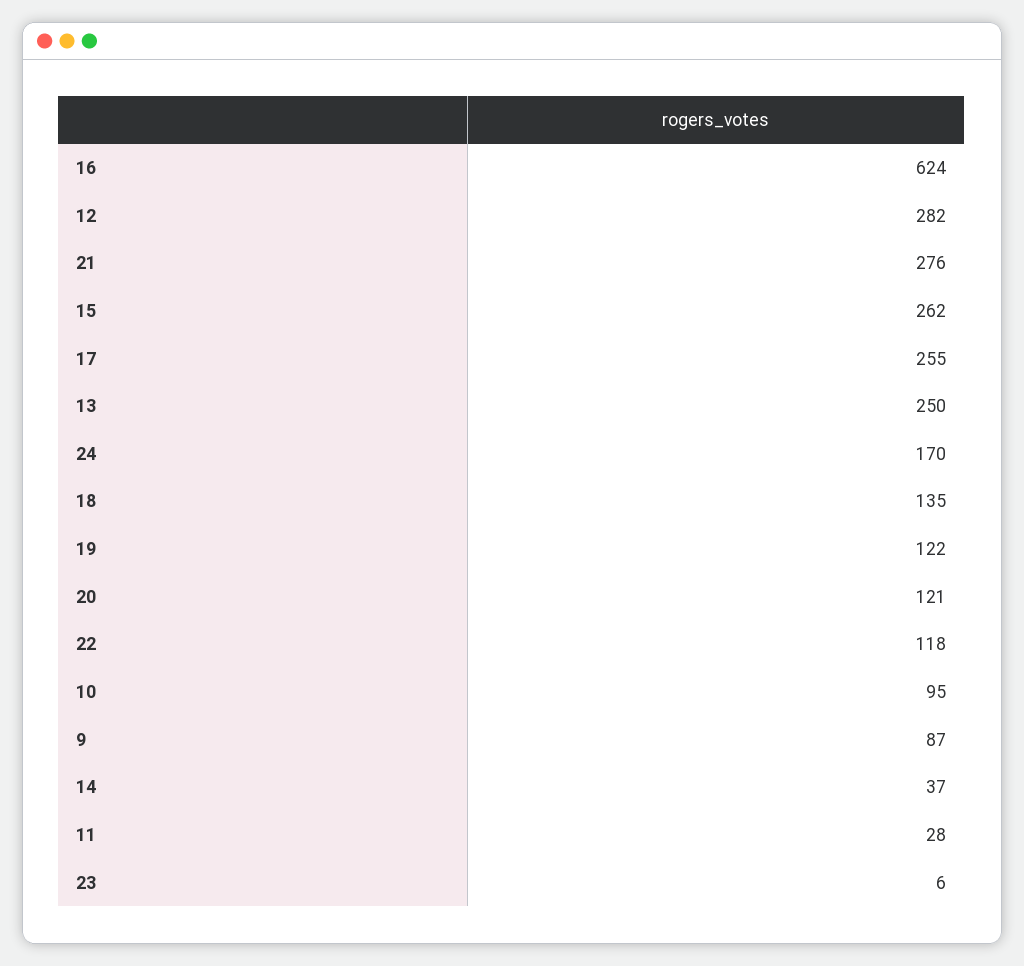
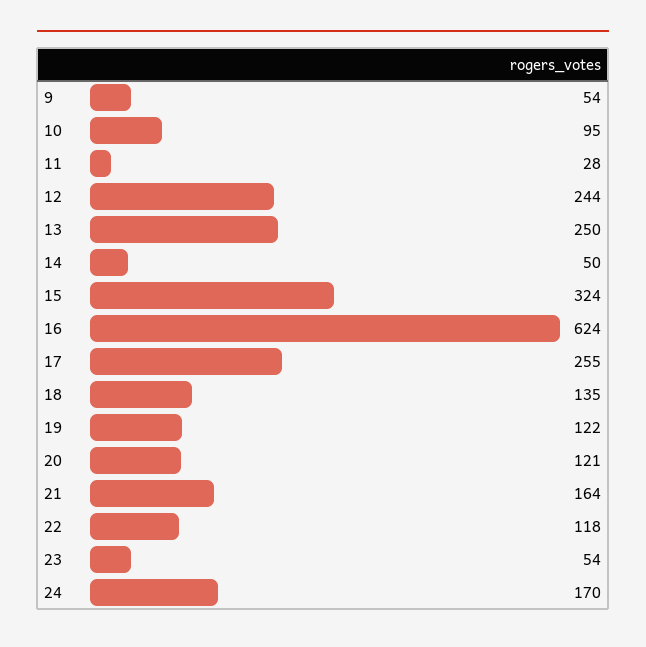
  {
    "16": 624,
-   "12": 282,
+   "12": 244,
-   "21": 276,
+   "21": 164,
-   "15": 262,
+   "15": 324,
    "17": 255,
    "13": 250,
    "24": 170,
    "18": 135,
    "19": 122,
    "20": 121,
    "22": 118,
    "10": 95,
-   "9": 87,
+   "9": 54,
-   "14": 37,
+   "14": 50,
    "11": 28,
-   "23": 6
+   "23": 54
  }

